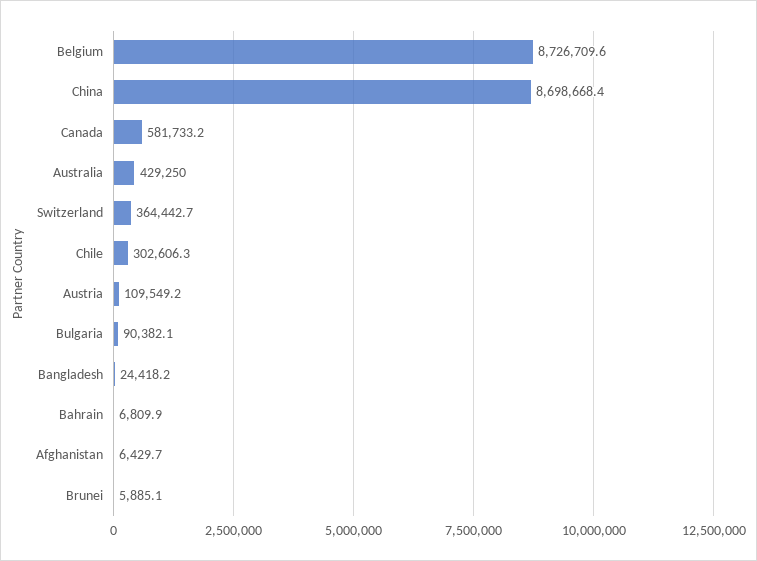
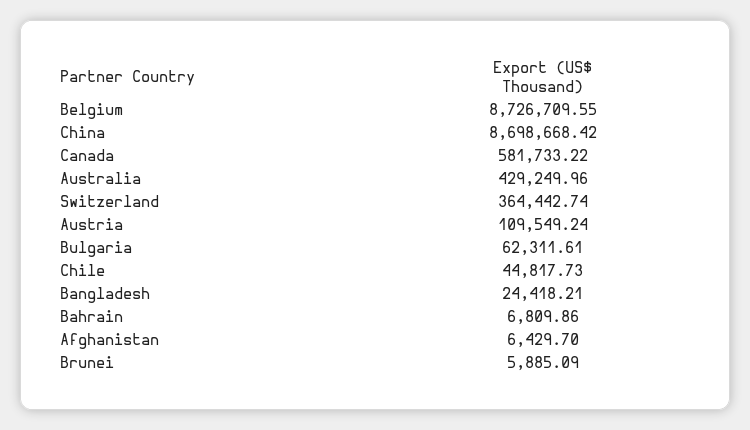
  {
    "Belgium": 8726709.55,
    "China": 8698668.42,
    "Canada": 581733.22,
    "Australia": 429249.96,
    "Switzerland": 364442.74,
-   "Chile": 302606.3,
+   "Chile": 44817.73,
    "Austria": 109549.24,
-   "Bulgaria": 90382.1,
+   "Bulgaria": 62311.61,
    "Bangladesh": 24418.21,
    "Bahrain": 6809.86,
    "Afghanistan": 6429.7,
    "Brunei": 5885.09
  }

